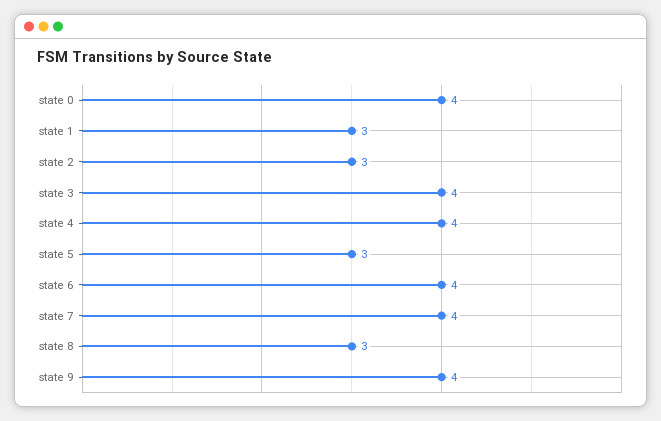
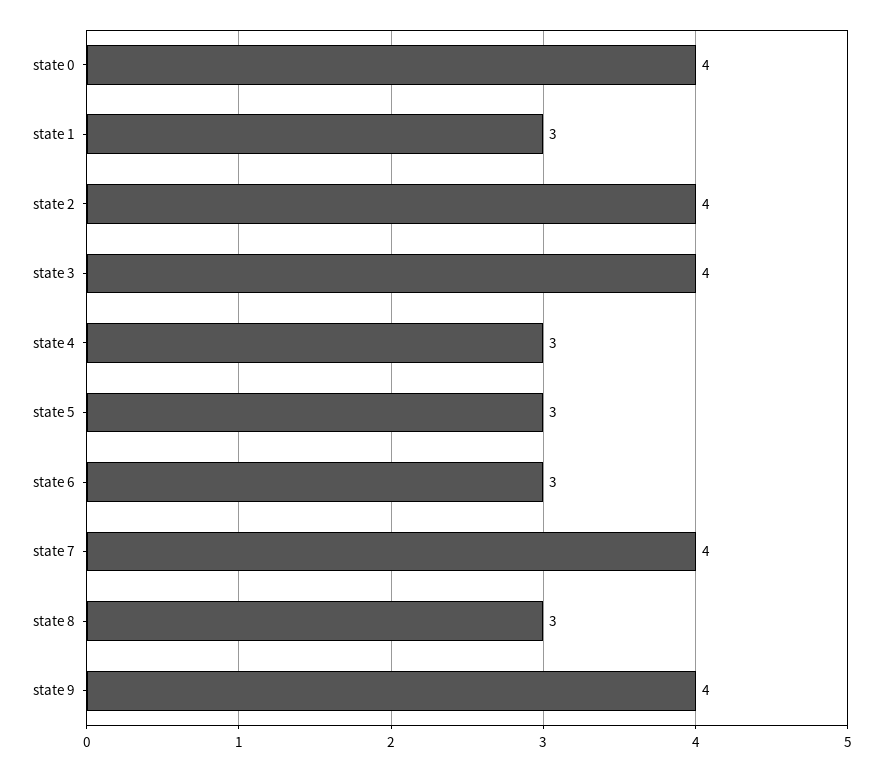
  {
    "state 0": 4,
    "state 1": 3,
-   "state 2": 3,
+   "state 2": 4,
    "state 3": 4,
-   "state 4": 4,
+   "state 4": 3,
    "state 5": 3,
-   "state 6": 4,
+   "state 6": 3,
    "state 7": 4,
    "state 8": 3,
    "state 9": 4
  }

